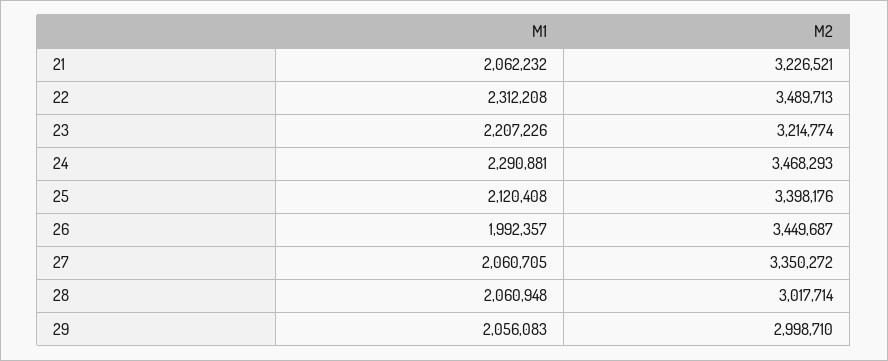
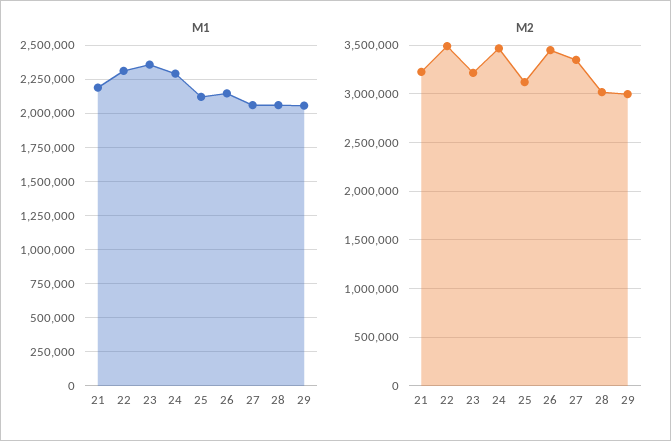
  {
    "M1": {
-     "21": 2062232,
+     "21": 2200000,
      "22": 2312208,
-     "23": 2207226,
+     "23": 2350000,
      "24": 2290881,
      "25": 2120408,
-     "26": 1992357,
+     "26": 2150000,
      "27": 2060705,
      "28": 2060948,
      "29": 2056083
    },
    "M2": {
      "21": 3226521,
      "22": 3489713,
      "23": 3214774,
      "24": 3468293,
-     "25": 3398176,
+     "25": 3100000,
      "26": 3449687,
      "27": 3350272,
      "28": 3017714,
      "29": 2998710
    }
  }

